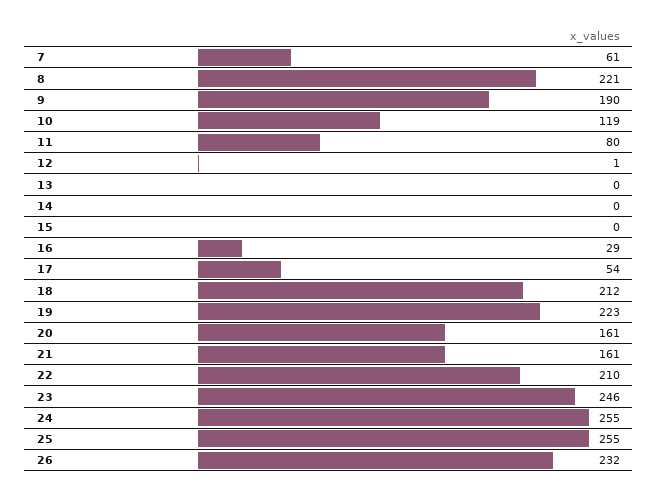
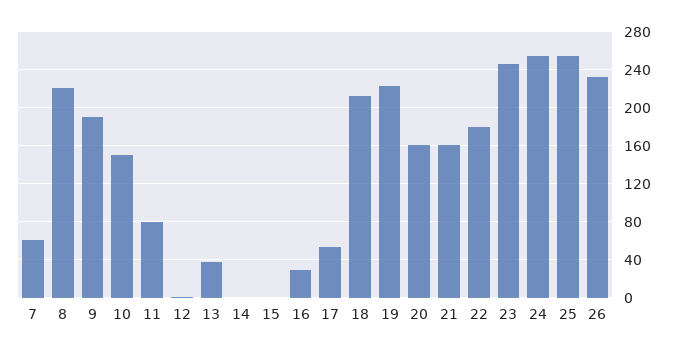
  {
    "7": 61,
    "8": 221,
    "9": 190,
-   "10": 119,
+   "10": 150,
    "11": 80,
    "12": 1,
-   "13": 0,
+   "13": 40,
    "14": 0,
    "15": 0,
    "16": 29,
    "17": 54,
    "18": 212,
    "19": 223,
    "20": 161,
    "21": 161,
-   "22": 210,
+   "22": 180,
    "23": 246,
    "24": 255,
    "25": 255,
    "26": 232
  }

